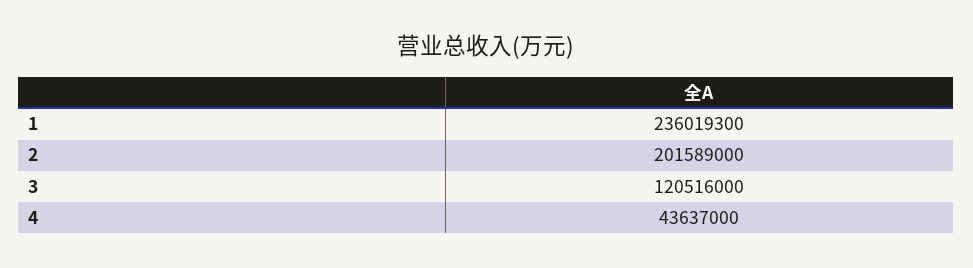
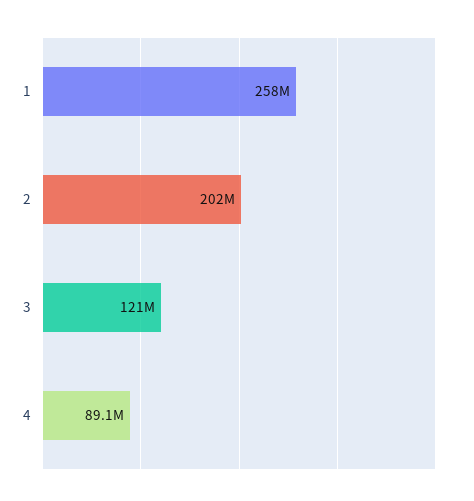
  {
-   "1": 236019300,
+   "1": 258000000,
    "2": 201589000,
    "3": 120516000,
-   "4": 43637000
+   "4": 89100000
  }

